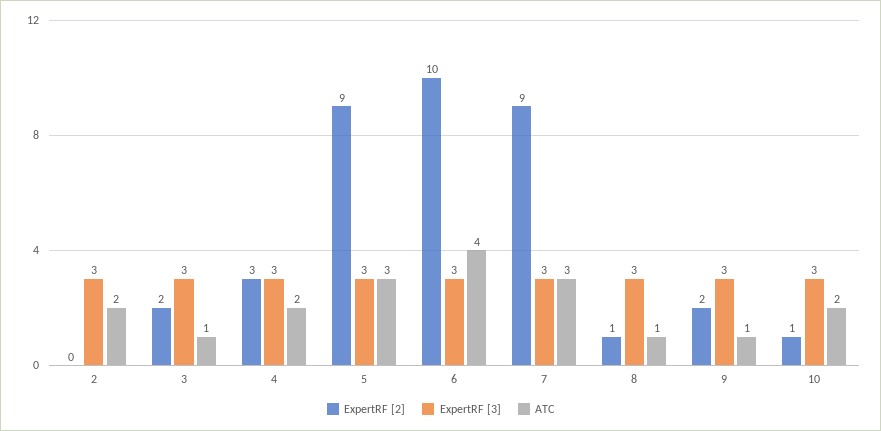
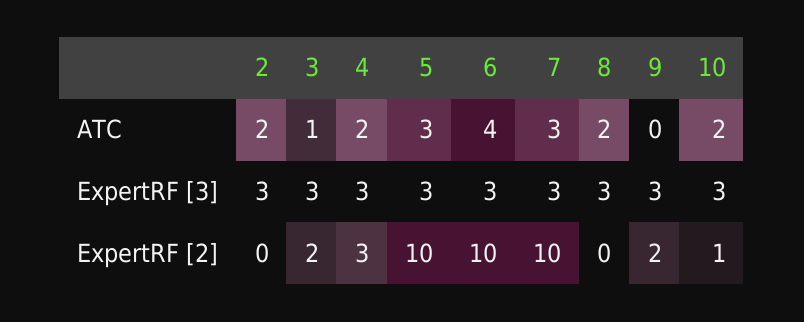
  {
    "ExpertRF [2]": {
      "2": 0,
      "3": 2,
      "4": 3,
-     "5": 9,
+     "5": 10,
      "6": 10,
-     "7": 9,
+     "7": 10,
-     "8": 1,
+     "8": 0,
      "9": 2,
      "10": 1
    },
    "ExpertRF [3]": {
      "2": 3,
      "3": 3,
      "4": 3,
      "5": 3,
      "6": 3,
      "7": 3,
      "8": 3,
      "9": 3,
      "10": 3
    },
    "ATC": {
      "2": 2,
      "3": 1,
      "4": 2,
      "5": 3,
      "6": 4,
      "7": 3,
-     "8": 1,
+     "8": 2,
-     "9": 1,
+     "9": 0,
      "10": 2
    }
  }

